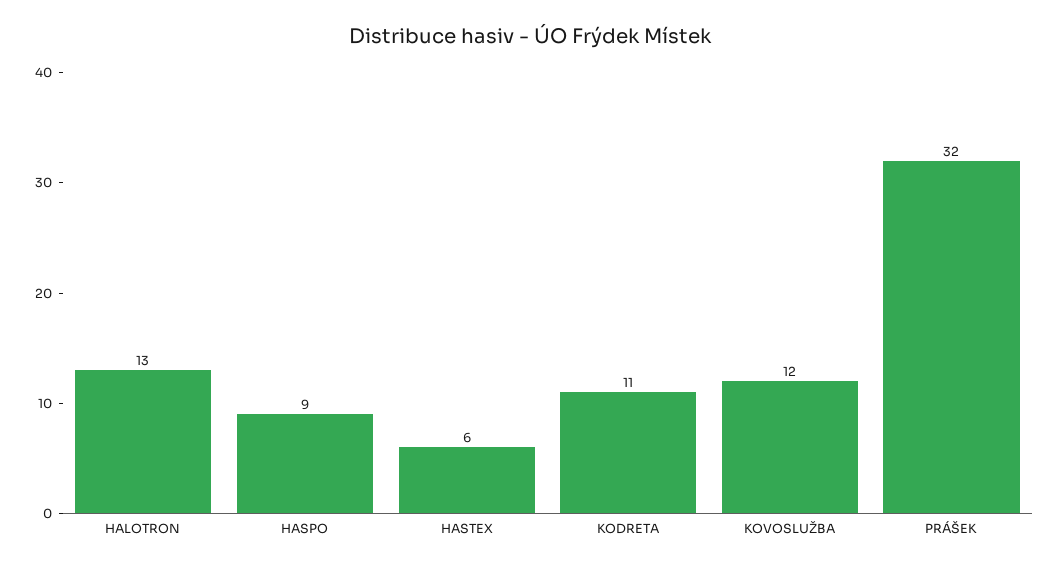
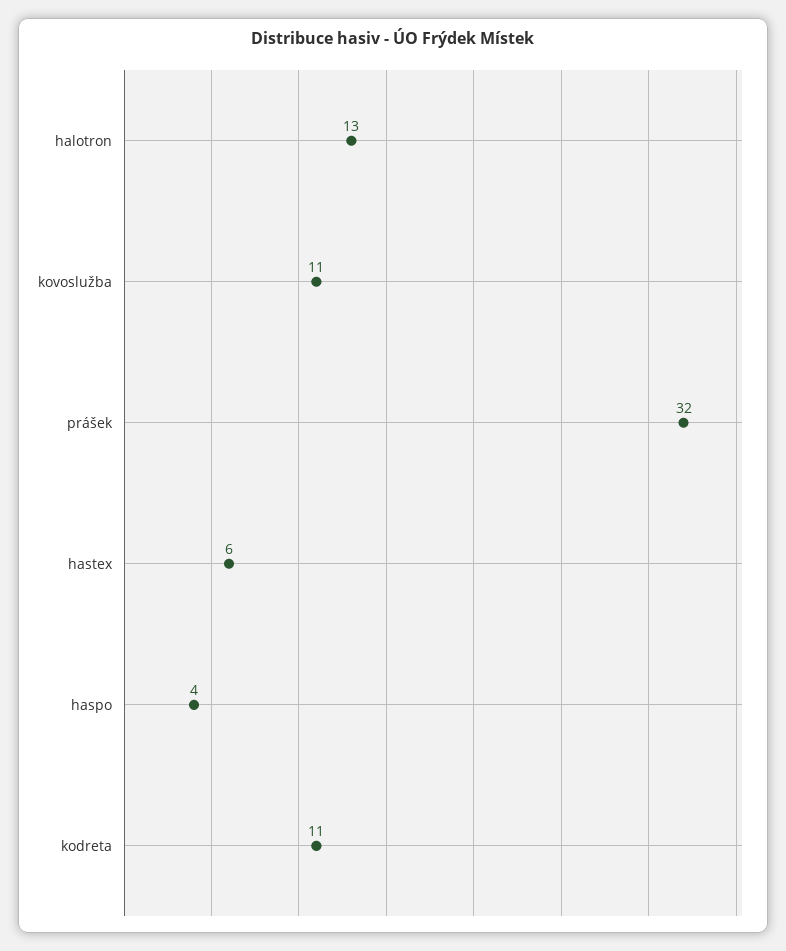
  {
    "HALOTRON": 13,
-   "HASPO": 9,
+   "HASPO": 4,
    "HASTEX": 6,
    "KODRETA": 11,
-   "KOVOSLUŽBA": 12,
+   "KOVOSLUŽBA": 11,
    "PRÁŠEK": 32
  }

